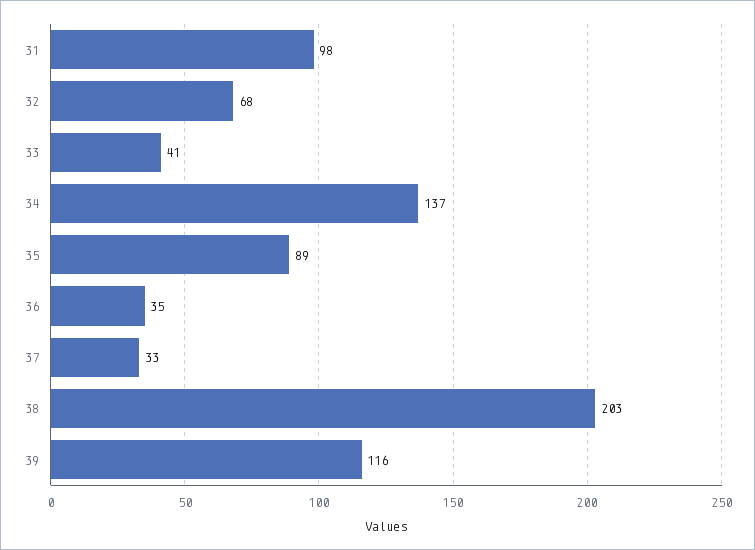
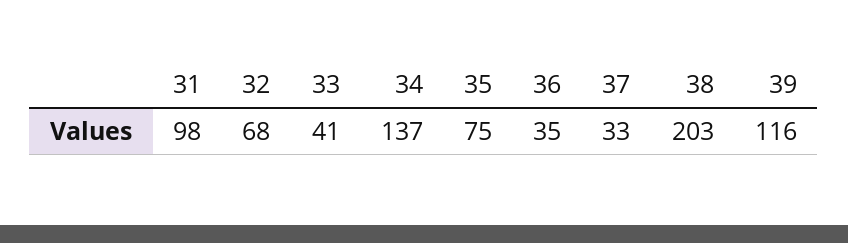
  {
    "31": 98,
    "32": 68,
    "33": 41,
    "34": 137,
-   "35": 89,
+   "35": 75,
    "36": 35,
    "37": 33,
    "38": 203,
    "39": 116
  }

